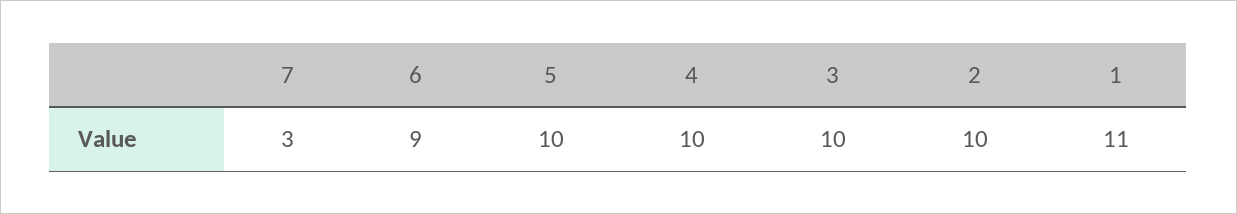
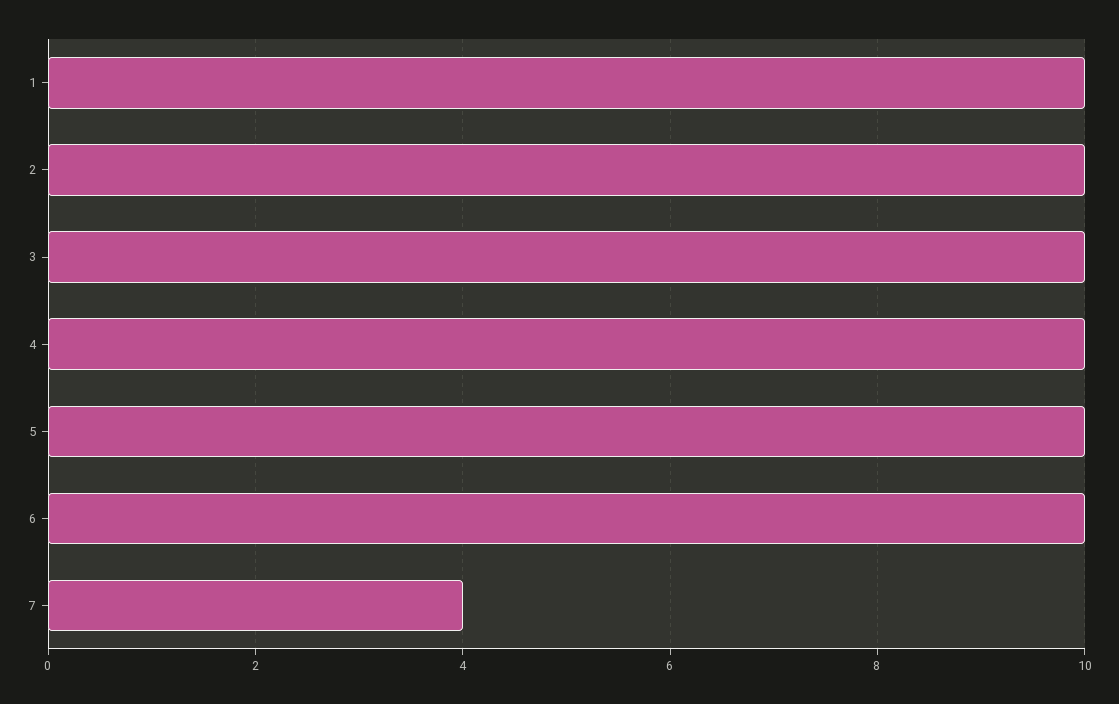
  {
-   "7": 3,
+   "7": 4,
-   "6": 9,
+   "6": 10,
    "5": 10,
    "4": 10,
    "3": 10,
    "2": 10,
-   "1": 11
+   "1": 10
  }

